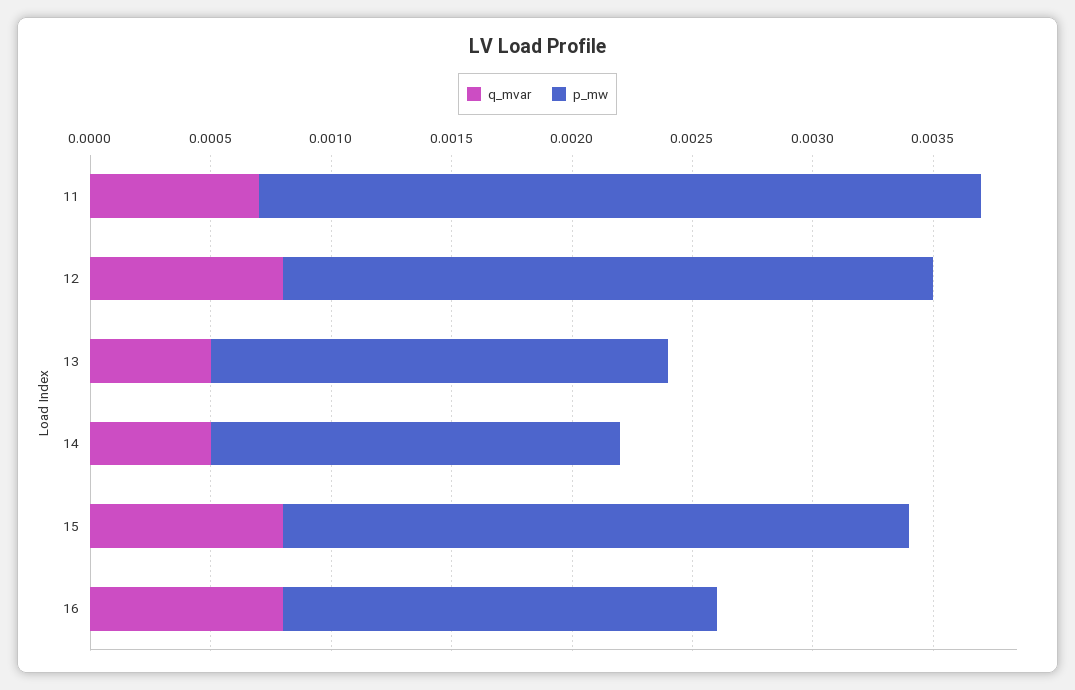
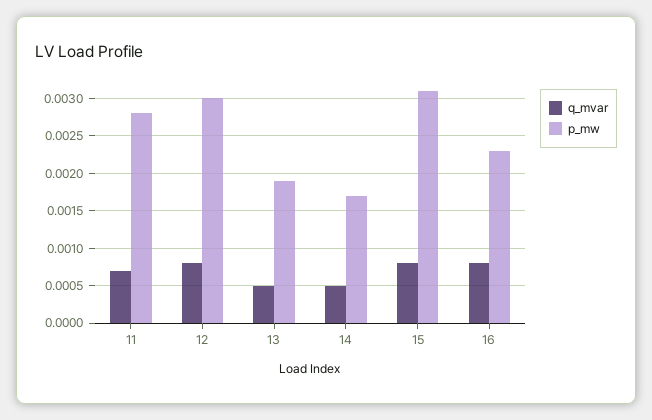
  {
    "q_mvar": {
      "11": 0.0007,
      "12": 0.0008,
      "13": 0.0005,
      "14": 0.0005,
      "15": 0.0008,
      "16": 0.0008
    },
    "p_mw": {
-     "11": 0.003,
+     "11": 0.0028,
-     "12": 0.0027,
+     "12": 0.003,
      "13": 0.0019,
      "14": 0.0017,
-     "15": 0.0026,
+     "15": 0.0031,
-     "16": 0.0018
+     "16": 0.0023
    }
  }

